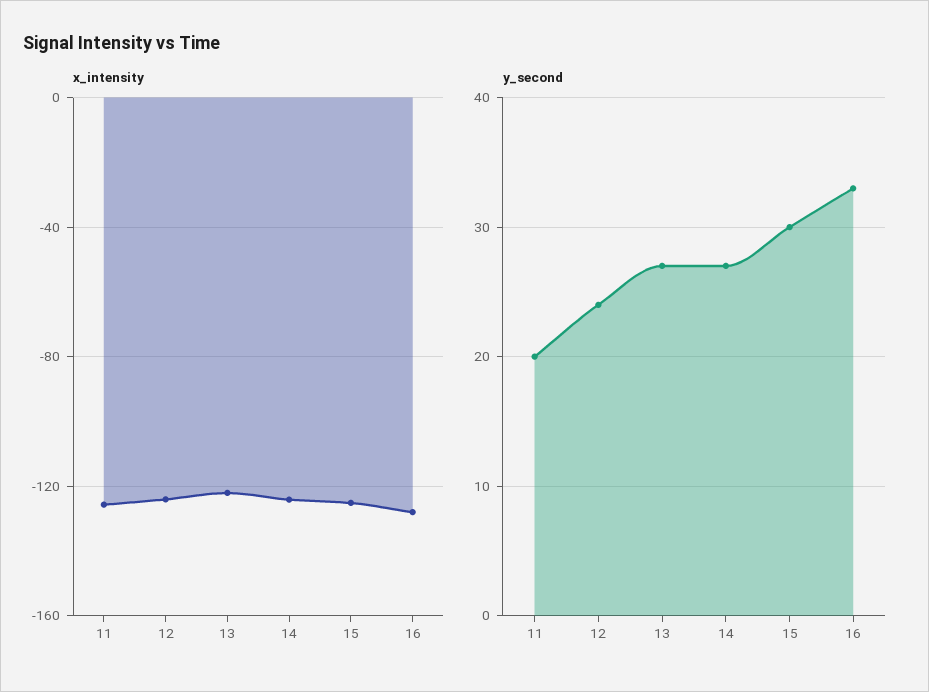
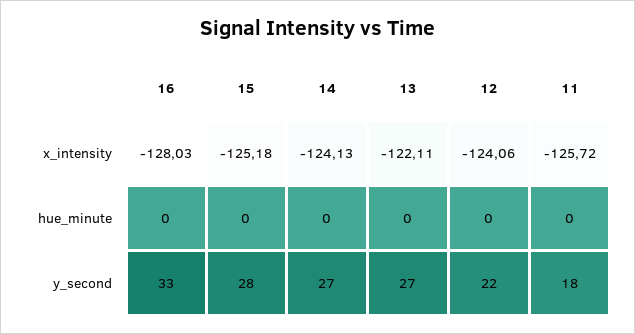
  {
    "x_intensity": {
      "11": -125.72,
      "12": -124.06,
      "13": -122.11,
      "14": -124.13,
      "15": -125.18,
      "16": -128.03
    },
    "y_second": {
-     "11": 20,
+     "11": 18,
-     "12": 24,
+     "12": 22,
      "13": 27,
      "14": 27,
-     "15": 30,
+     "15": 28,
      "16": 33
-   }
+   },
+   "hue_minute": {
+     "16": 0,
+     "15": 0,
+     "14": 0,
+     "13": 0,
+     "12": 0,
+     "11": 0
+   }
  }

